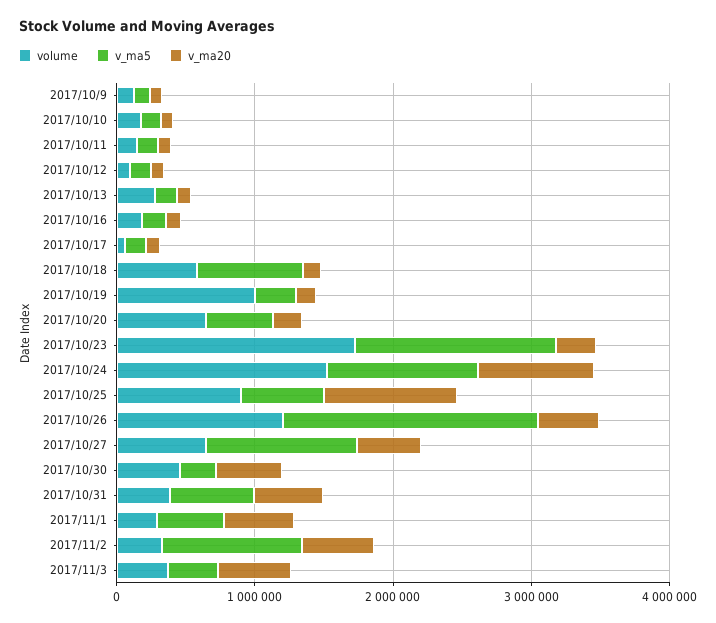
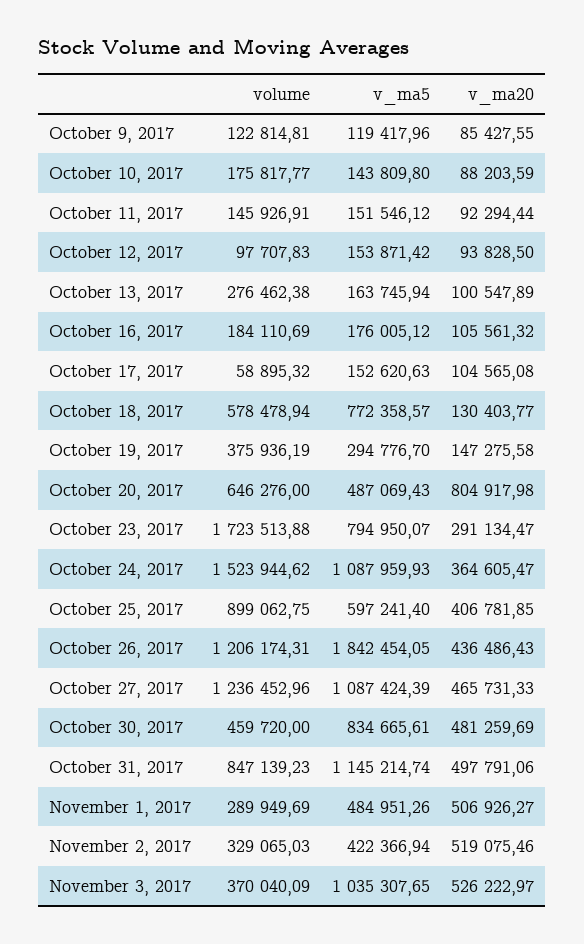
  {
    "volume": {
      "2017/10/9": 122814.81,
      "2017/10/10": 175817.77,
      "2017/10/11": 145926.91,
      "2017/10/12": 97707.83,
      "2017/10/13": 276462.38,
      "2017/10/16": 184110.69,
      "2017/10/17": 58895.32,
      "2017/10/18": 578478.94,
-     "2017/10/19": 1000000,
+     "2017/10/19": 375936.19,
      "2017/10/20": 646276,
      "2017/10/23": 1723513.88,
      "2017/10/24": 1523944.62,
      "2017/10/25": 899062.75,
      "2017/10/26": 1206174.31,
-     "2017/10/27": 600000,
+     "2017/10/27": 1236452.96,
      "2017/10/30": 459720,
-     "2017/10/31": 400000,
+     "2017/10/31": 847139.23,
      "2017/11/1": 289949.69,
      "2017/11/2": 329065.03,
      "2017/11/3": 370040.09
    },
    "v_ma5": {
      "2017/10/9": 119417.96,
      "2017/10/10": 143809.8,
      "2017/10/11": 151546.12,
      "2017/10/12": 153871.42,
      "2017/10/13": 163745.94,
      "2017/10/16": 176005.12,
      "2017/10/17": 152620.63,
      "2017/10/18": 772358.57,
      "2017/10/19": 294776.7,
      "2017/10/20": 487069.43,
-     "2017/10/23": 1400000,
+     "2017/10/23": 794950.07,
      "2017/10/24": 1087959.93,
      "2017/10/25": 597241.4,
      "2017/10/26": 1842454.05,
      "2017/10/27": 1087424.39,
-     "2017/10/30": 200000,
+     "2017/10/30": 834665.61,
-     "2017/10/31": 600000,
+     "2017/10/31": 1145214.74,
      "2017/11/1": 484951.26,
-     "2017/11/2": 1000000,
+     "2017/11/2": 422366.94,
-     "2017/11/3": 400000
+     "2017/11/3": 1035307.65
    },
    "v_ma20": {
      "2017/10/9": 85427.55,
      "2017/10/10": 88203.59,
      "2017/10/11": 92294.44,
      "2017/10/12": 93828.5,
      "2017/10/13": 100547.89,
      "2017/10/16": 105561.32,
      "2017/10/17": 104565.08,
      "2017/10/18": 130403.77,
      "2017/10/19": 147275.58,
-     "2017/10/20": 200000,
+     "2017/10/20": 804917.98,
      "2017/10/23": 291134.47,
-     "2017/10/24": 800000,
+     "2017/10/24": 364605.47,
-     "2017/10/25": 1000000,
+     "2017/10/25": 406781.85,
      "2017/10/26": 436486.43,
      "2017/10/27": 465731.33,
      "2017/10/30": 481259.69,
      "2017/10/31": 497791.06,
      "2017/11/1": 506926.27,
      "2017/11/2": 519075.46,
      "2017/11/3": 526222.97
    }
  }

